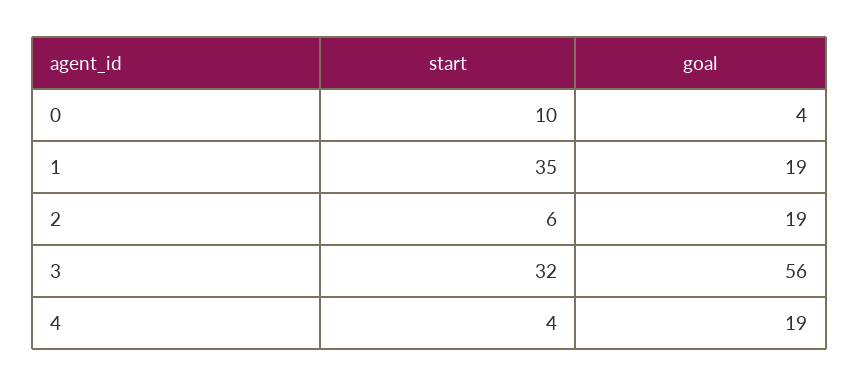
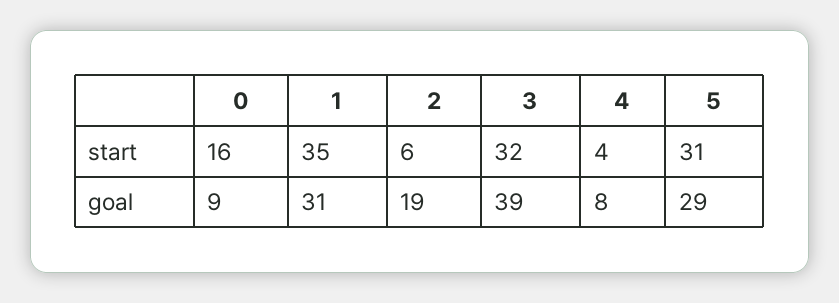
  {
    "start": {
-     "0": 10,
+     "0": 16,
      "1": 35,
      "2": 6,
      "3": 32,
-     "4": 4
+     "4": 4,
+     "5": 31
    },
    "goal": {
-     "0": 4,
+     "0": 9,
-     "1": 19,
+     "1": 31,
      "2": 19,
-     "3": 56,
+     "3": 39,
-     "4": 19
+     "4": 8,
+     "5": 29
    }
  }

